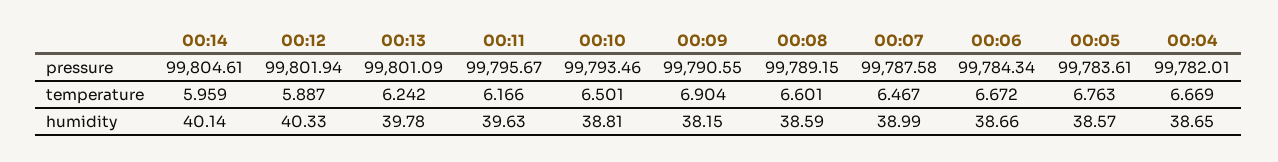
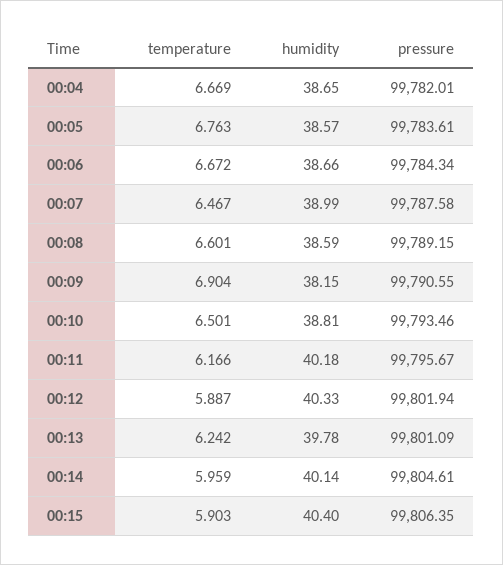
  {
    "00:14": {
      "pressure": 99804.61,
      "temperature": 5.959,
      "humidity": 40.14
    },
    "00:12": {
      "pressure": 99801.94,
      "temperature": 5.887,
      "humidity": 40.33
    },
    "00:13": {
      "pressure": 99801.09,
      "temperature": 6.242,
      "humidity": 39.78
    },
    "00:11": {
      "pressure": 99795.67,
      "temperature": 6.166,
-     "humidity": 39.63
+     "humidity": 40.18
    },
    "00:10": {
      "pressure": 99793.46,
      "temperature": 6.501,
      "humidity": 38.81
    },
    "00:09": {
      "pressure": 99790.55,
      "temperature": 6.904,
      "humidity": 38.15
    },
    "00:08": {
      "pressure": 99789.15,
      "temperature": 6.601,
      "humidity": 38.59
    },
    "00:07": {
      "pressure": 99787.58,
      "temperature": 6.467,
      "humidity": 38.99
    },
    "00:06": {
      "pressure": 99784.34,
      "temperature": 6.672,
      "humidity": 38.66
    },
    "00:05": {
      "pressure": 99783.61,
      "temperature": 6.763,
      "humidity": 38.57
    },
    "00:04": {
      "pressure": 99782.01,
      "temperature": 6.669,
      "humidity": 38.65
-   }
+   },
+   "00:15": {
+     "temperature": 5.903,
+     "humidity": 40.4,
+     "pressure": 99806.35
+   }
  }

